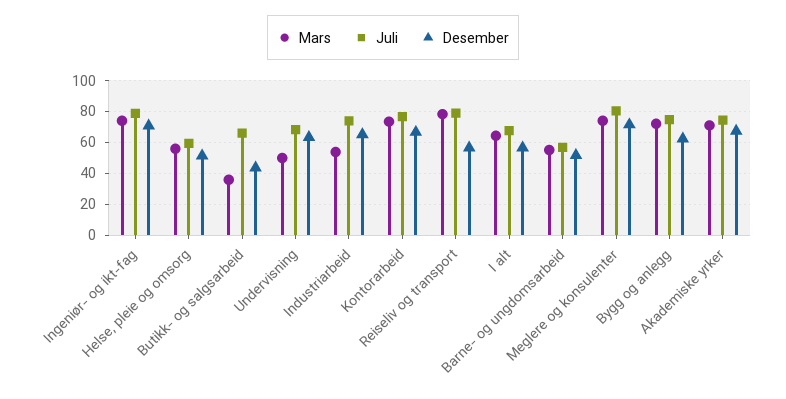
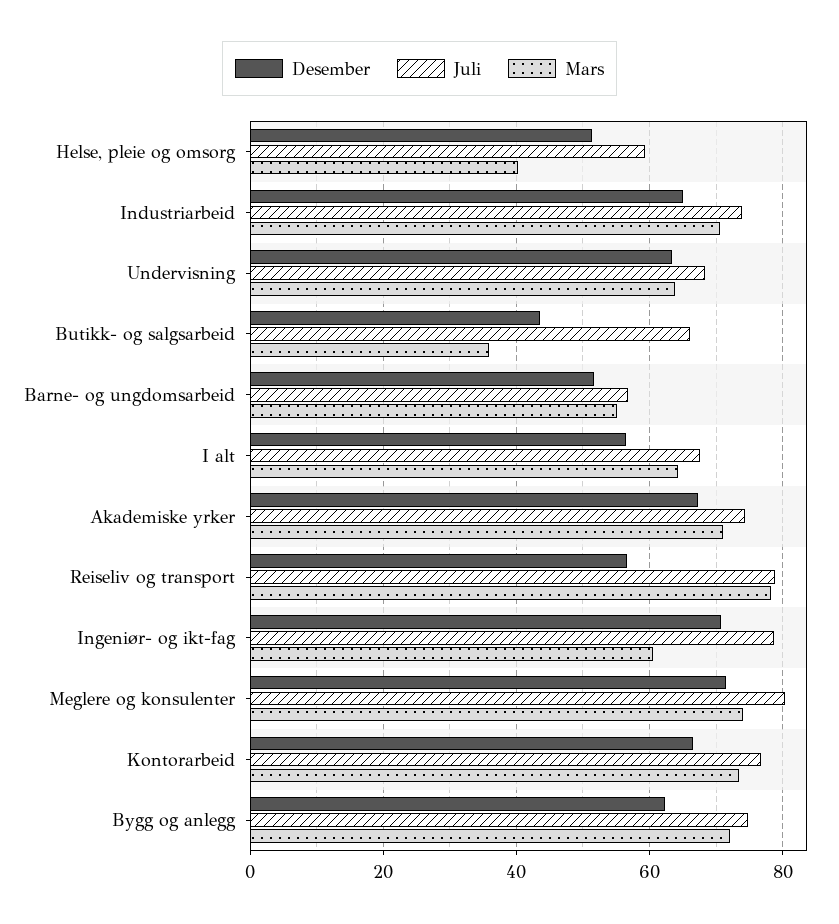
  {
    "Mars": {
-     "Ingeniør- og ikt-fag": 75,
+     "Ingeniør- og ikt-fag": 60,
-     "Helse, pleie og omsorg": 55,
+     "Helse, pleie og omsorg": 40,
      "Butikk- og salgsarbeid": 36,
-     "Undervisning": 50,
+     "Undervisning": 64,
-     "Industriarbeid": 55,
+     "Industriarbeid": 70,
      "Kontorarbeid": 74,
      "Reiseliv og transport": 78,
      "I alt": 64,
      "Barne- og ungdomsarbeid": 56,
      "Meglere og konsulenter": 74,
      "Bygg og anlegg": 72,
      "Akademiske yrker": 70
    },
    "Juli": {
      "Ingeniør- og ikt-fag": 78,
      "Helse, pleie og omsorg": 60,
      "Butikk- og salgsarbeid": 66,
      "Undervisning": 68,
      "Industriarbeid": 74,
      "Kontorarbeid": 76,
      "Reiseliv og transport": 78,
      "I alt": 68,
      "Barne- og ungdomsarbeid": 56,
      "Meglere og konsulenter": 80,
      "Bygg og anlegg": 74,
      "Akademiske yrker": 74
    },
    "Desember": {
      "Ingeniør- og ikt-fag": 70,
      "Helse, pleie og omsorg": 52,
      "Butikk- og salgsarbeid": 44,
      "Undervisning": 64,
      "Industriarbeid": 66,
      "Kontorarbeid": 66,
      "Reiseliv og transport": 56,
      "I alt": 56,
      "Barne- og ungdomsarbeid": 52,
      "Meglere og konsulenter": 72,
      "Bygg og anlegg": 62,
      "Akademiske yrker": 68
    }
  }

